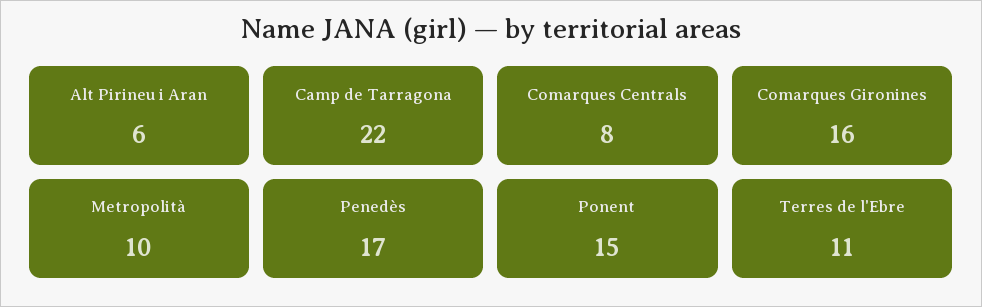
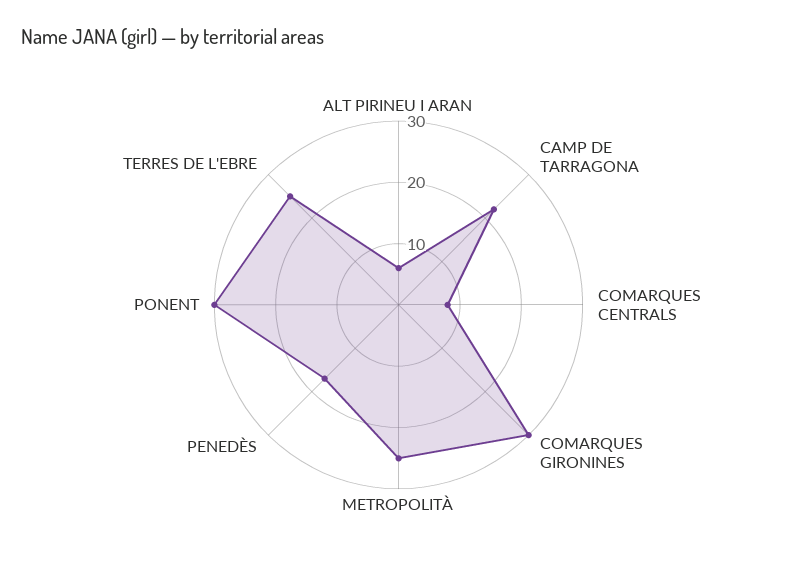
  {
    "Alt Pirineu i Aran": 6,
    "Camp de Tarragona": 22,
    "Comarques Centrals": 8,
-   "Comarques Gironines": 16,
+   "Comarques Gironines": 30,
-   "Metropolità": 10,
+   "Metropolità": 25,
    "Penedès": 17,
-   "Ponent": 15,
+   "Ponent": 30,
-   "Terres de l'Ebre": 11
+   "Terres de l'Ebre": 25
  }

